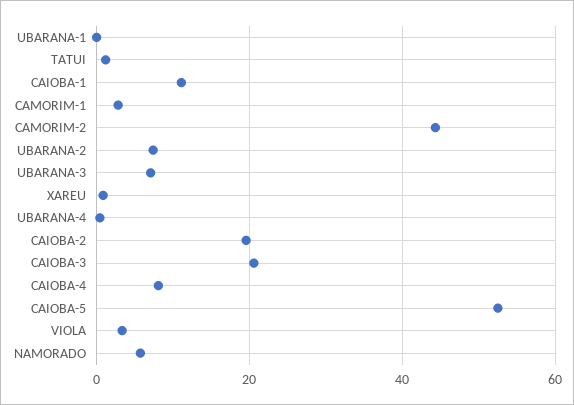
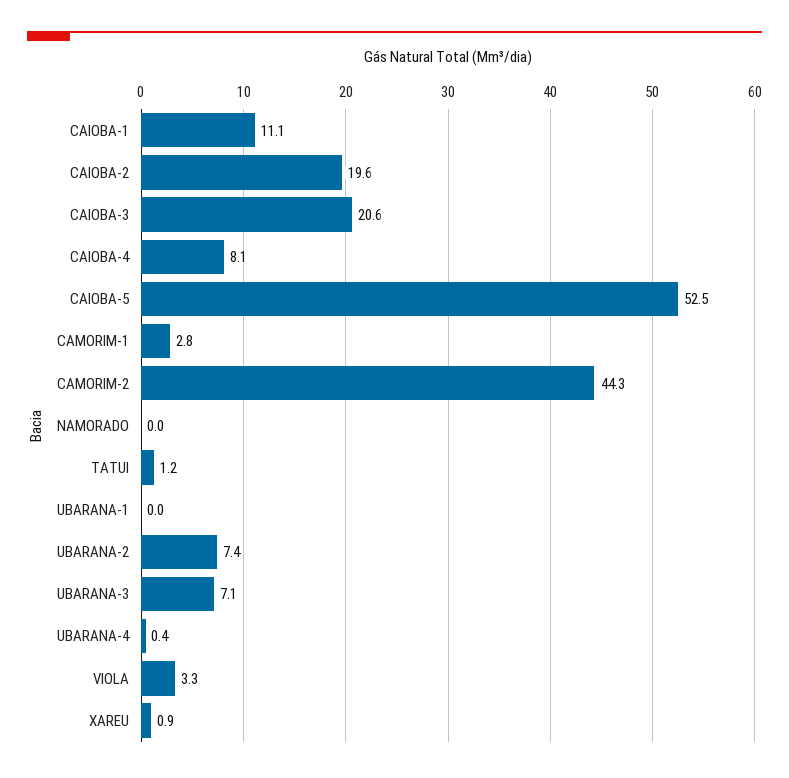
  {
    "UBARANA-1": 0,
    "TATUI": 1.2,
    "CAIOBA-1": 11.1,
    "CAMORIM-1": 2.8,
    "CAMORIM-2": 44.3,
    "UBARANA-2": 7.4,
    "UBARANA-3": 7.1,
    "XAREU": 0.9,
    "UBARANA-4": 0.4,
    "CAIOBA-2": 19.6,
    "CAIOBA-3": 20.6,
    "CAIOBA-4": 8.1,
    "CAIOBA-5": 52.5,
    "VIOLA": 3.3,
-   "NAMORADO": 6
+   "NAMORADO": 0
  }

